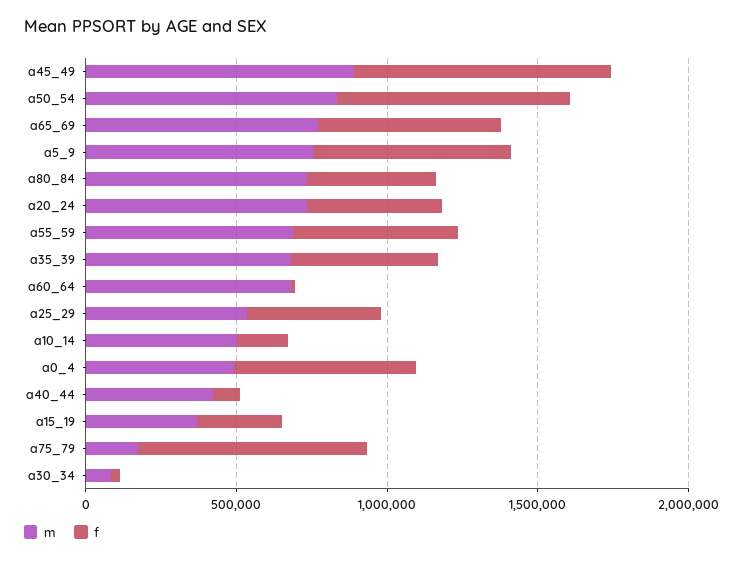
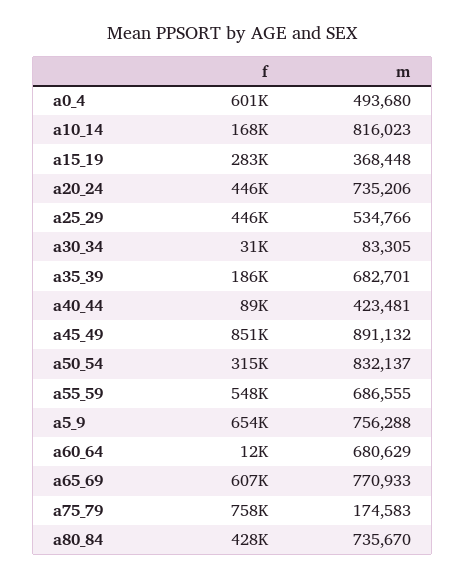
  {
    "m": {
      "a45_49": 891132,
      "a50_54": 832137,
      "a65_69": 770933,
      "a5_9": 756288,
      "a80_84": 735670,
      "a20_24": 735206,
      "a55_59": 686555,
      "a35_39": 682701,
      "a60_64": 680629,
      "a25_29": 534766,
-     "a10_14": 500000,
+     "a10_14": 816023,
      "a0_4": 493680,
      "a40_44": 423481,
      "a15_19": 368448,
      "a75_79": 174583,
      "a30_34": 83305
    },
    "f": {
      "a45_49": 851000,
-     "a50_54": 800000,
+     "a50_54": 315000,
      "a65_69": 607000,
      "a5_9": 654000,
      "a80_84": 428000,
      "a20_24": 446000,
      "a55_59": 548000,
-     "a35_39": 500000,
+     "a35_39": 186000,
      "a60_64": 12000,
      "a25_29": 446000,
      "a10_14": 168000,
      "a0_4": 601000,
      "a40_44": 89000,
      "a15_19": 283000,
      "a75_79": 758000,
      "a30_34": 31000
    }
  }

